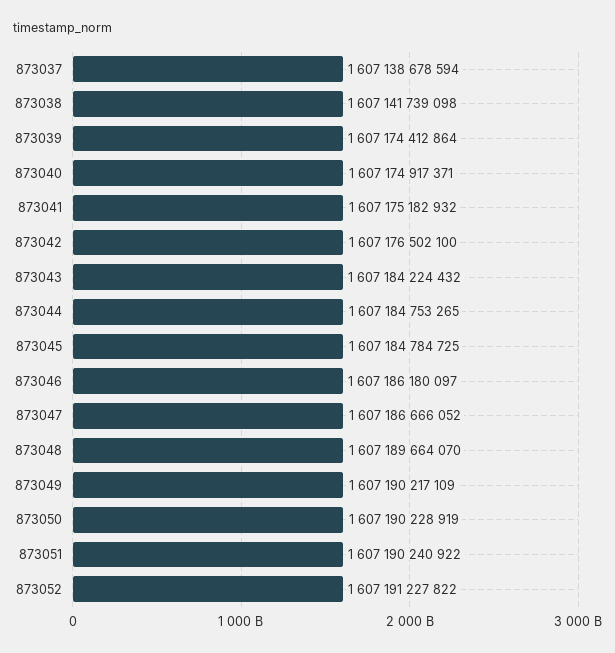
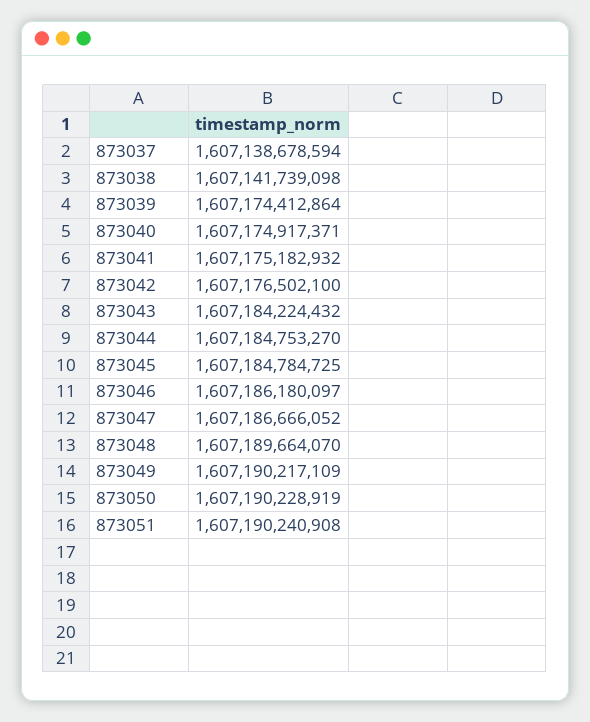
  {
    "873037": 1607138678594,
    "873038": 1607141739098,
    "873039": 1607174412864,
    "873040": 1607174917371,
    "873041": 1607175182932,
    "873042": 1607176502100,
    "873043": 1607184224432,
-   "873044": 1607184753265,
+   "873044": 1607184753270,
    "873045": 1607184784725,
    "873046": 1607186180097,
    "873047": 1607186666052,
    "873048": 1607189664070,
    "873049": 1607190217109,
    "873050": 1607190228919,
-   "873051": 1607190240922,
+   "873051": 1607190240908
-   "873052": 1607191227822
  }

